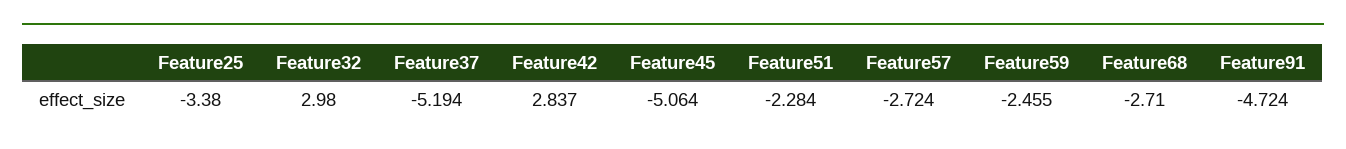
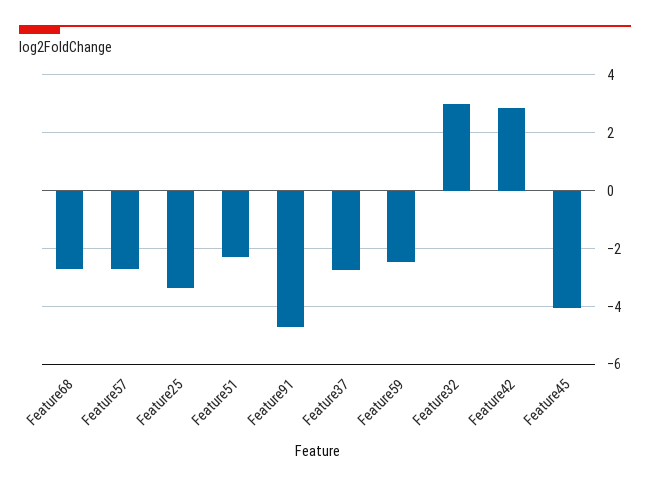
  {
    "Feature25": -3.38,
    "Feature32": 2.98,
-   "Feature37": -5.194,
+   "Feature37": -2.75,
    "Feature42": 2.837,
-   "Feature45": -5.064,
+   "Feature45": -4,
    "Feature51": -2.284,
    "Feature57": -2.724,
    "Feature59": -2.455,
    "Feature68": -2.71,
    "Feature91": -4.724
  }

